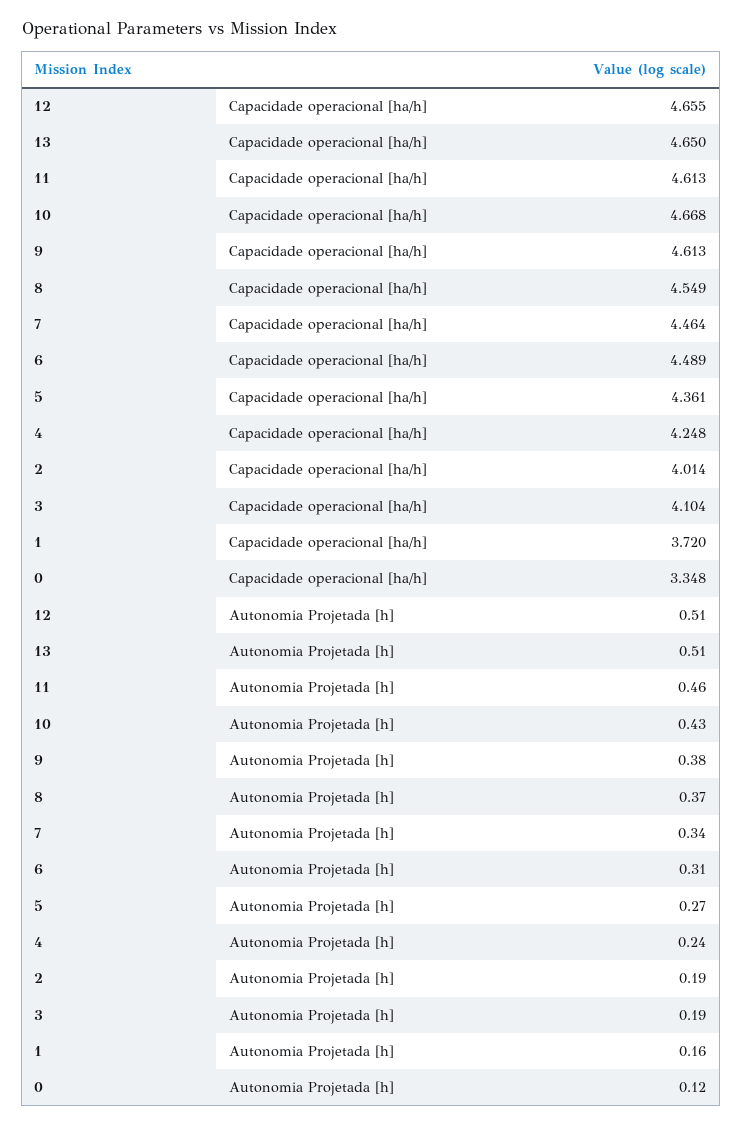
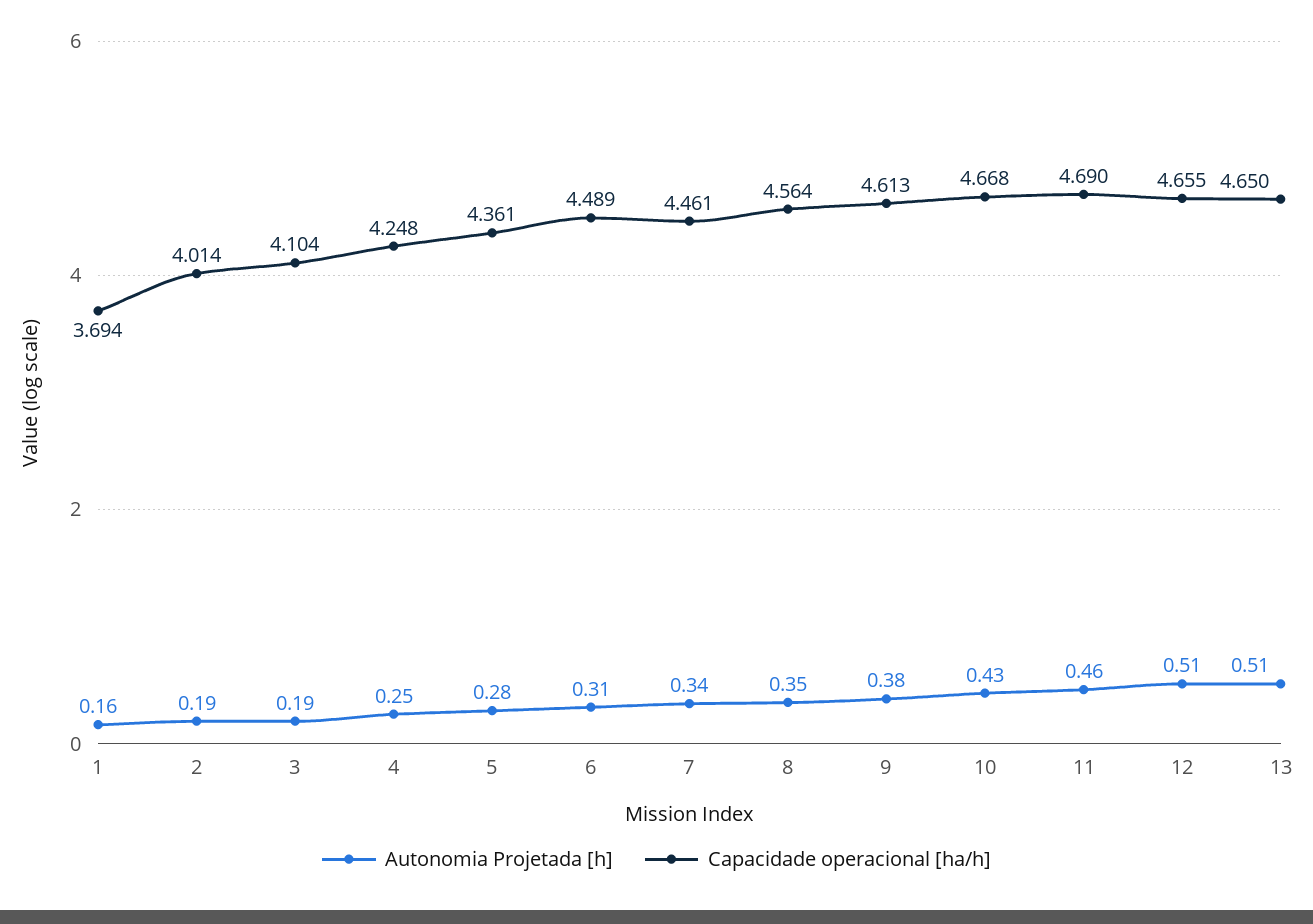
  {
    "Capacidade operacional [ha/h]": {
      "12": 4.655,
      "13": 4.65,
-     "11": 4.613,
+     "11": 4.69,
      "10": 4.668,
      "9": 4.613,
-     "8": 4.549,
+     "8": 4.564,
-     "7": 4.464,
+     "7": 4.461,
      "6": 4.489,
      "5": 4.361,
      "4": 4.248,
      "2": 4.014,
      "3": 4.104,
-     "1": 3.72,
+     "1": 3.694
-     "0": 3.348
    },
    "Autonomia Projetada [h]": {
      "12": 0.51,
      "13": 0.51,
      "11": 0.46,
      "10": 0.43,
      "9": 0.38,
-     "8": 0.37,
+     "8": 0.35,
      "7": 0.34,
      "6": 0.31,
-     "5": 0.27,
+     "5": 0.28,
-     "4": 0.24,
+     "4": 0.25,
      "2": 0.19,
      "3": 0.19,
-     "1": 0.16,
+     "1": 0.16
-     "0": 0.12
    }
  }

